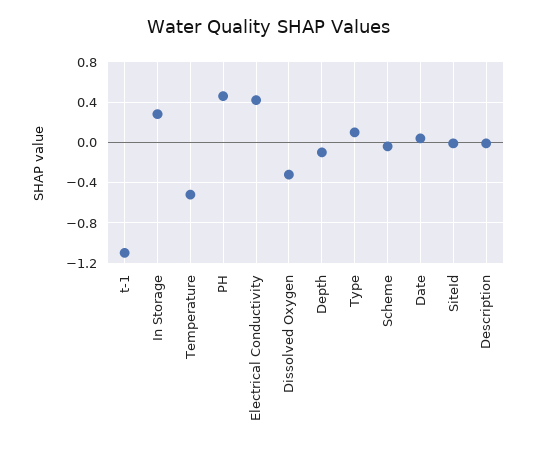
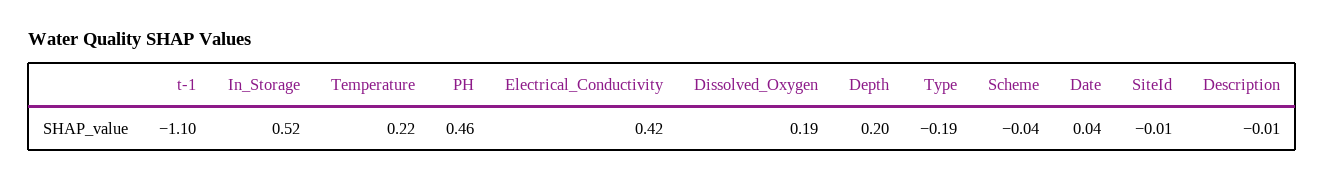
  {
    "t-1": -1.1,
-   "In Storage": 0.3,
+   "In Storage": 0.52,
-   "Temperature": -0.5,
+   "Temperature": 0.22,
    "PH": 0.46,
    "Electrical Conductivity": 0.42,
-   "Dissolved Oxygen": -0.3,
+   "Dissolved Oxygen": 0.19,
-   "Depth": -0.1,
+   "Depth": 0.2,
-   "Type": 0.1,
+   "Type": -0.19,
    "Scheme": -0.04,
    "Date": 0.04,
    "SiteId": -0.01,
    "Description": -0.01
  }

